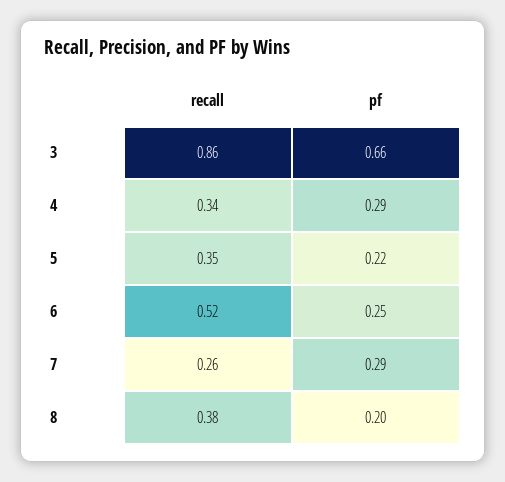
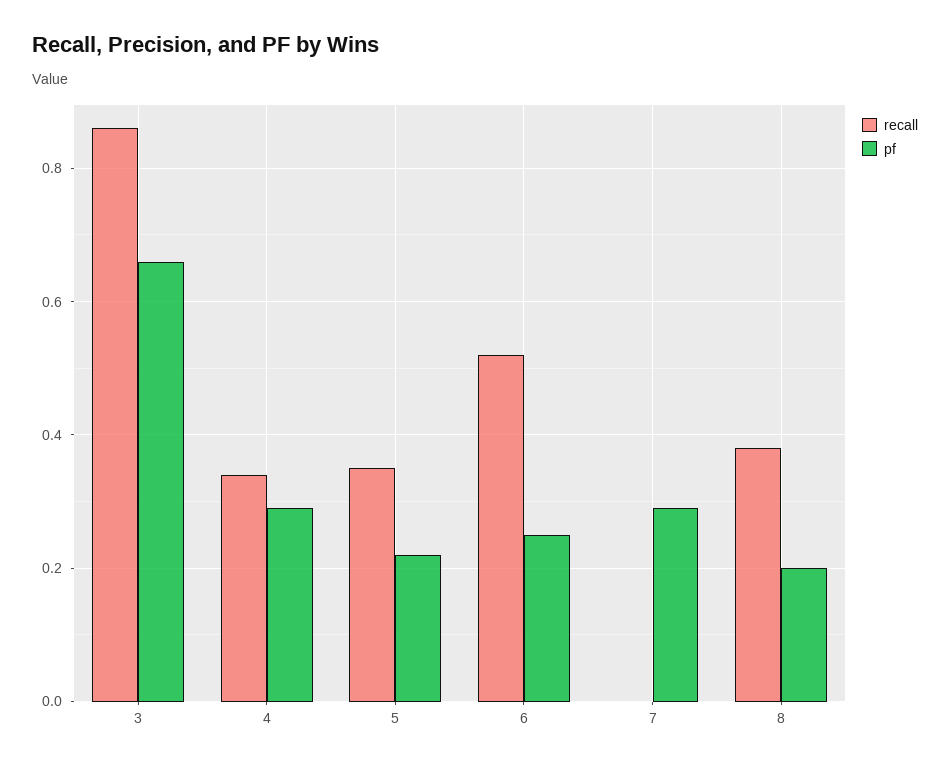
  {
    "recall": {
      "3": 0.86,
      "4": 0.34,
      "5": 0.35,
      "6": 0.52,
-     "7": 0.26,
+     "7": 0,
      "8": 0.38
    },
    "pf": {
      "3": 0.66,
      "4": 0.29,
      "5": 0.22,
      "6": 0.25,
      "7": 0.29,
      "8": 0.2
    }
  }

